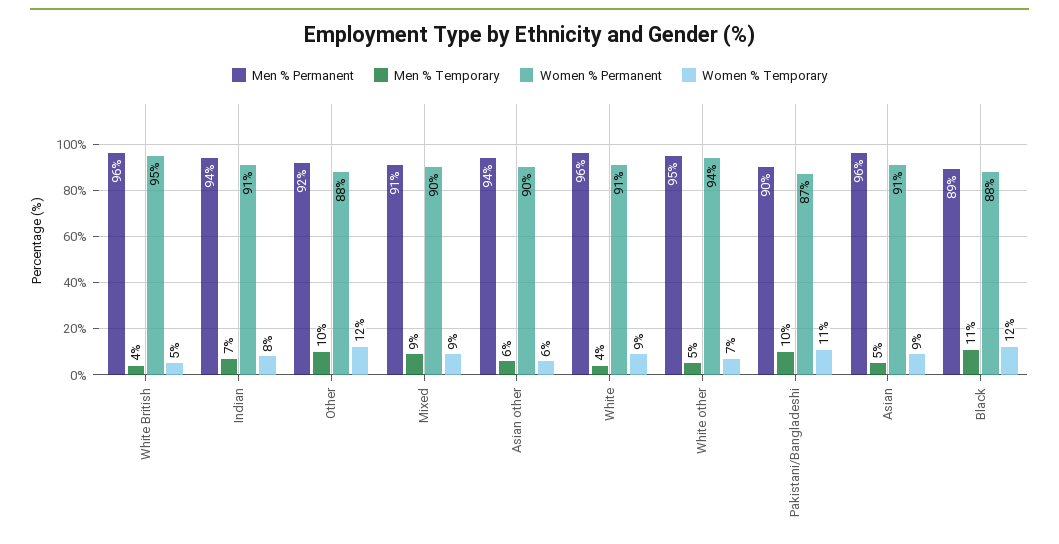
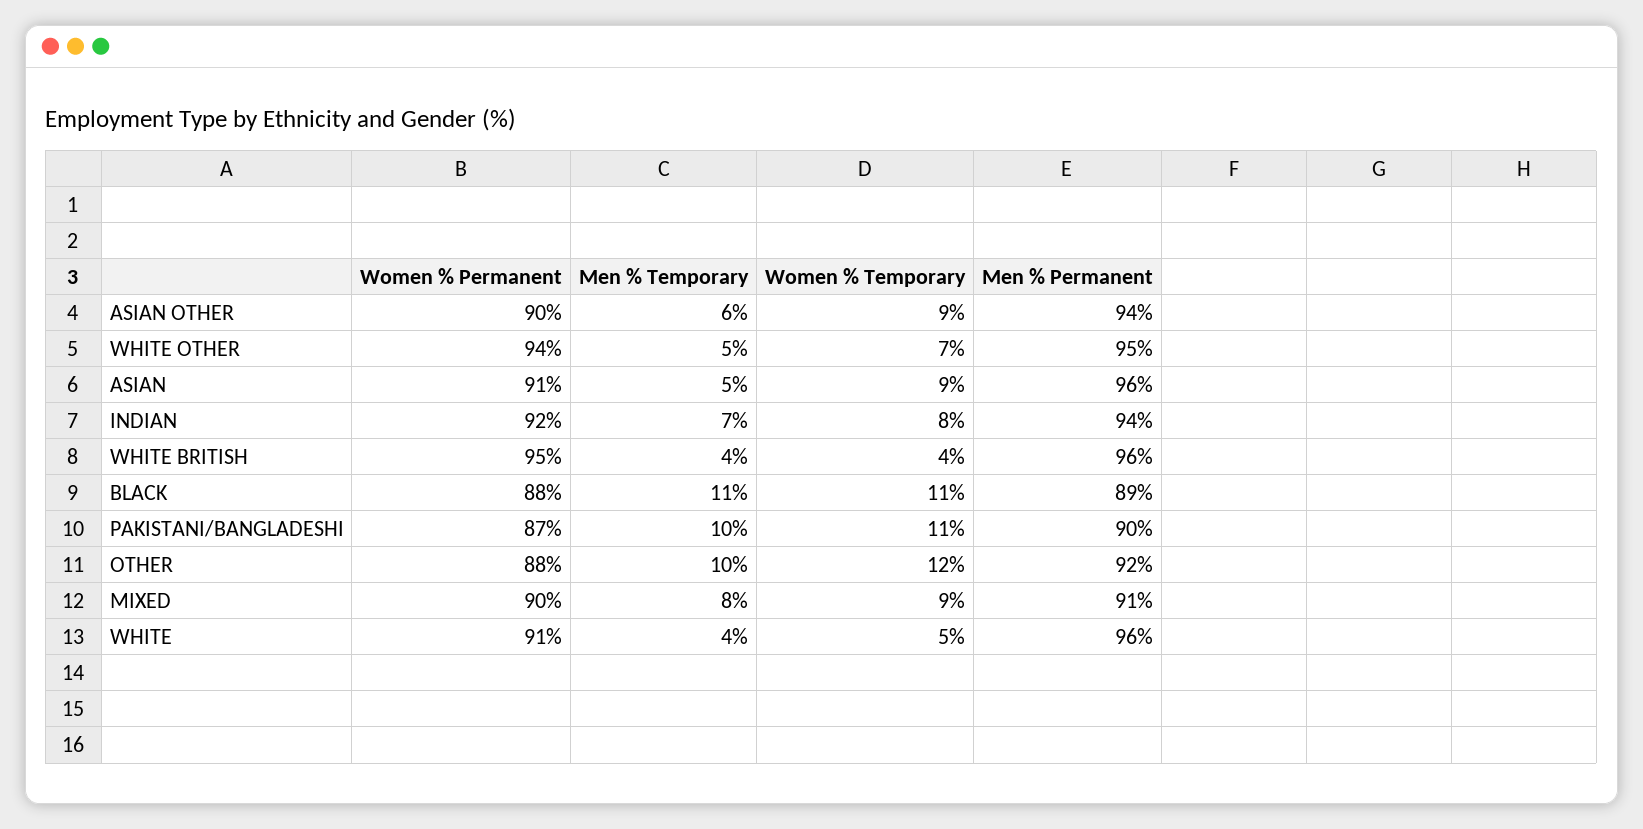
  {
    "Men % Permanent": {
      "White British": 96,
      "Indian": 94,
      "Other": 92,
      "Mixed": 91,
      "Asian other": 94,
      "White": 96,
      "White other": 95,
      "Pakistani/Bangladeshi": 90,
      "Asian": 96,
      "Black": 89
    },
    "Men % Temporary": {
      "White British": 4,
      "Indian": 7,
      "Other": 10,
-     "Mixed": 9,
+     "Mixed": 8,
      "Asian other": 6,
      "White": 4,
      "White other": 5,
      "Pakistani/Bangladeshi": 10,
      "Asian": 5,
      "Black": 11
    },
    "Women % Permanent": {
      "White British": 95,
-     "Indian": 91,
+     "Indian": 92,
      "Other": 88,
      "Mixed": 90,
      "Asian other": 90,
      "White": 91,
      "White other": 94,
      "Pakistani/Bangladeshi": 87,
      "Asian": 91,
      "Black": 88
    },
    "Women % Temporary": {
-     "White British": 5,
+     "White British": 4,
      "Indian": 8,
      "Other": 12,
      "Mixed": 9,
-     "Asian other": 6,
+     "Asian other": 9,
-     "White": 9,
+     "White": 5,
      "White other": 7,
      "Pakistani/Bangladeshi": 11,
      "Asian": 9,
-     "Black": 12
+     "Black": 11
    }
  }

